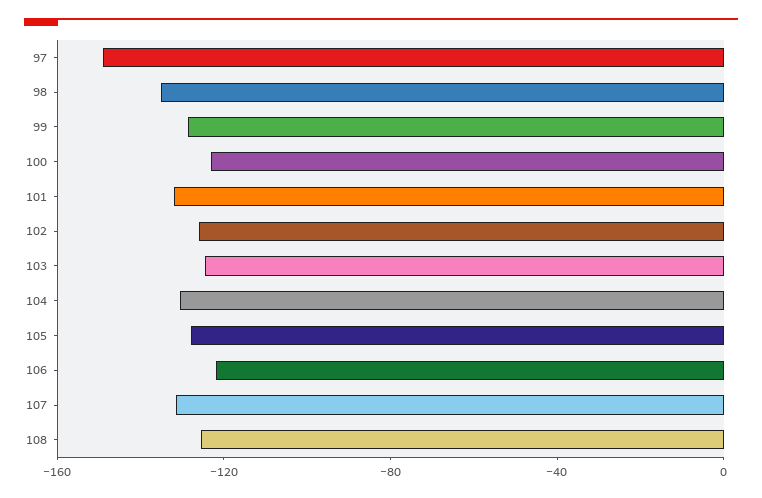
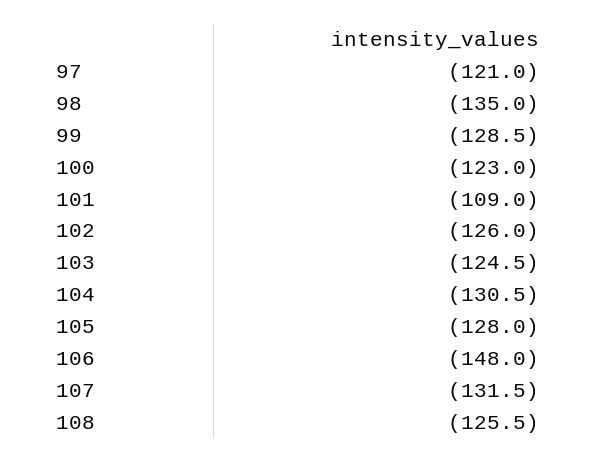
  {
-   "97": -150,
+   "97": -121,
    "98": -135,
    "99": -128.5,
    "100": -123,
-   "101": -130,
+   "101": -109,
    "102": -126,
    "103": -124.5,
    "104": -130.5,
    "105": -128,
-   "106": -120,
+   "106": -148,
    "107": -131.5,
    "108": -125.5
  }

